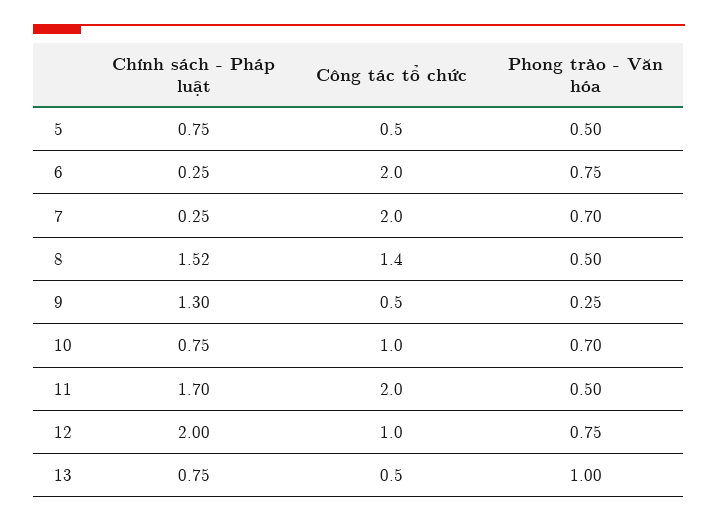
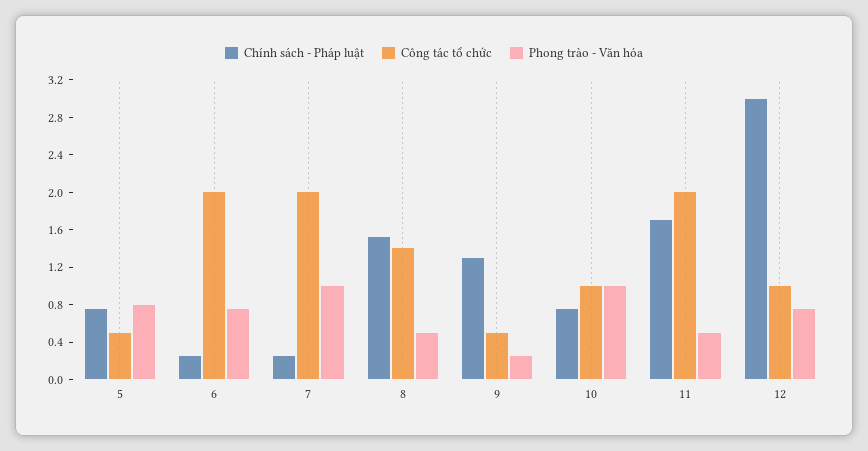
  {
    "Chính sách - Pháp luật": {
      "5": 0.75,
      "6": 0.25,
      "7": 0.25,
      "8": 1.52,
      "9": 1.3,
      "10": 0.75,
      "11": 1.7,
-     "12": 2,
+     "12": 3
-     "13": 0.75
    },
    "Công tác tổ chức": {
      "5": 0.5,
      "6": 2,
      "7": 2,
      "8": 1.4,
      "9": 0.5,
      "10": 1,
      "11": 2,
-     "12": 1,
+     "12": 1
-     "13": 0.5
    },
    "Phong trào - Văn hóa": {
-     "5": 0.5,
+     "5": 0.8,
      "6": 0.75,
-     "7": 0.7,
+     "7": 1,
      "8": 0.5,
      "9": 0.25,
-     "10": 0.7,
+     "10": 1,
      "11": 0.5,
-     "12": 0.75,
+     "12": 0.75
-     "13": 1
    }
  }

